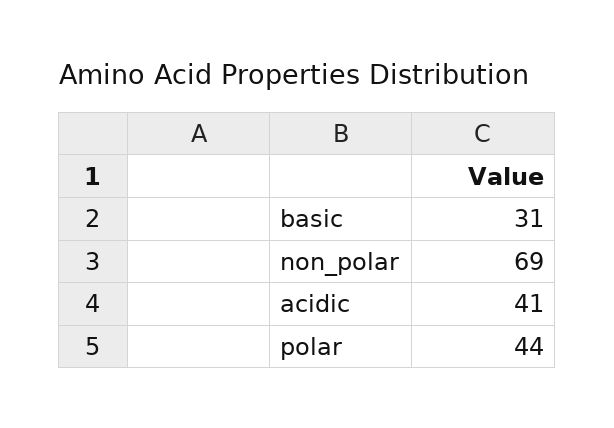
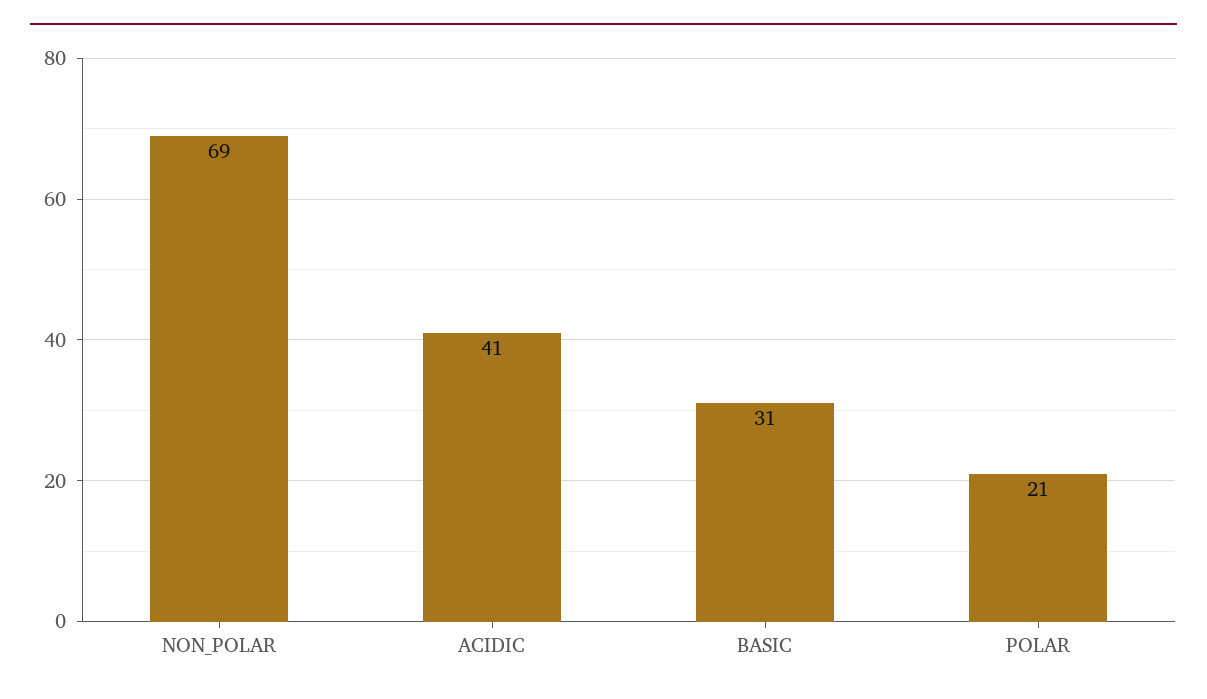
  {
    "basic": 31,
    "non_polar": 69,
    "acidic": 41,
-   "polar": 44
+   "polar": 21
  }

